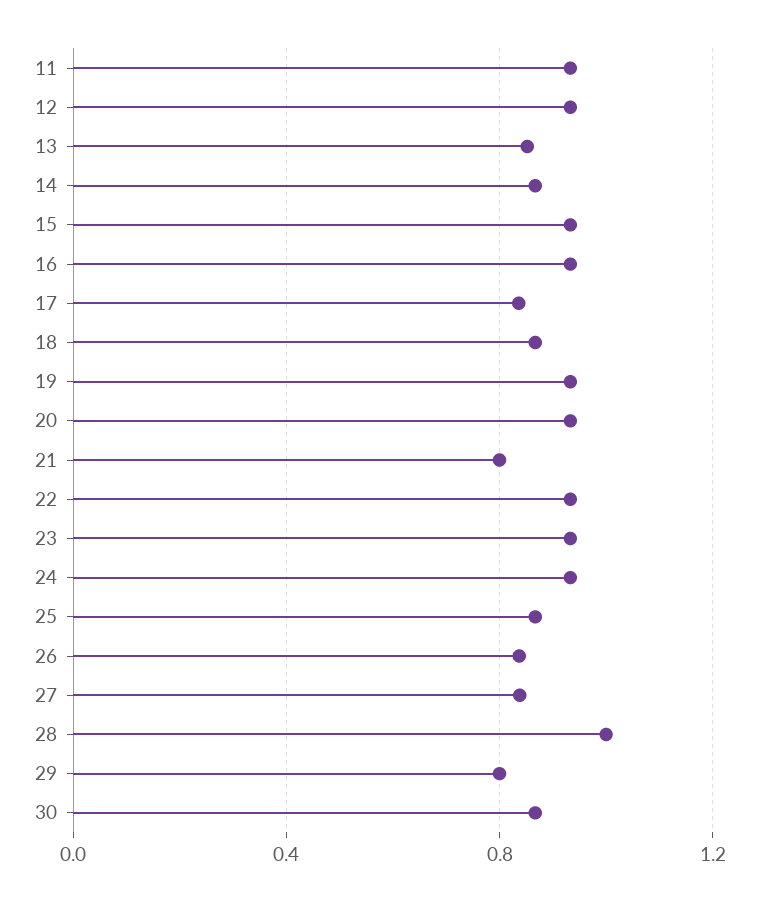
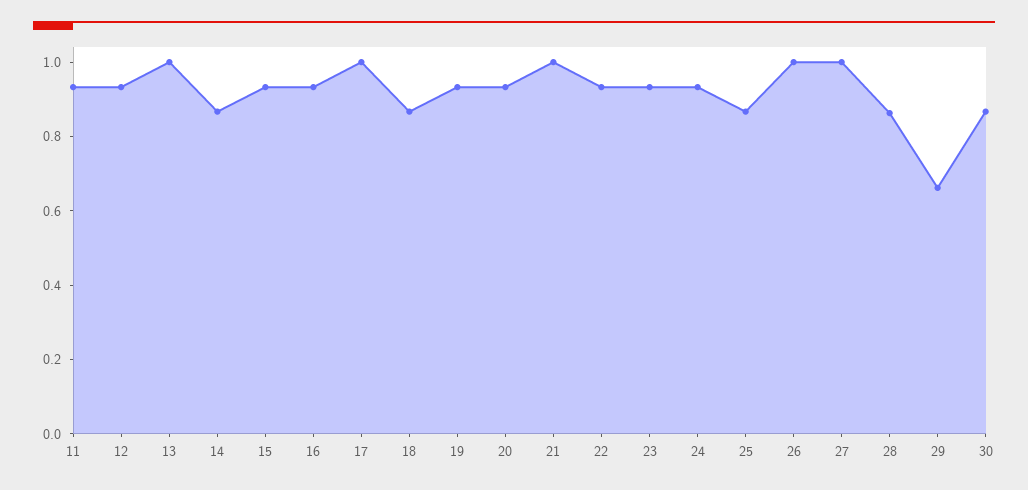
  {
    "11": 0.95,
    "12": 0.95,
-   "13": 0.85,
+   "13": 1,
    "14": 0.85,
    "15": 0.95,
    "16": 0.95,
-   "17": 0.85,
+   "17": 1,
    "18": 0.85,
    "19": 0.95,
    "20": 0.95,
-   "21": 0.8,
+   "21": 1,
    "22": 0.95,
    "23": 0.95,
    "24": 0.95,
    "25": 0.85,
-   "26": 0.85,
+   "26": 1,
-   "27": 0.85,
+   "27": 1,
-   "28": 1,
+   "28": 0.85,
-   "29": 0.8,
+   "29": 0.65,
    "30": 0.85
  }

